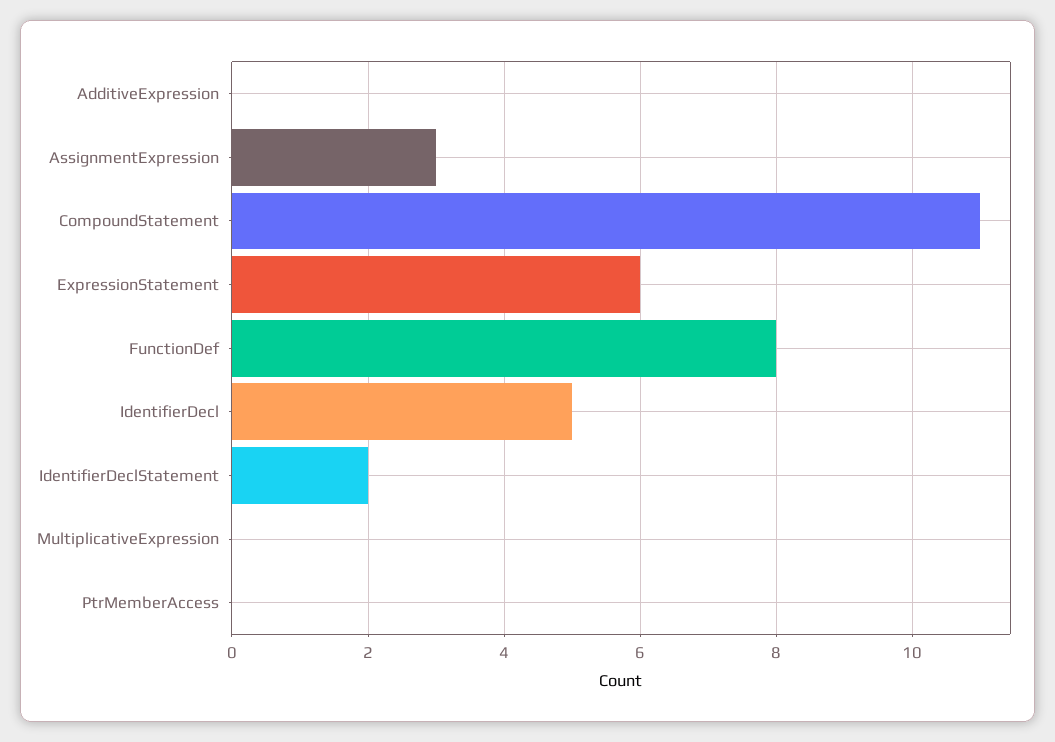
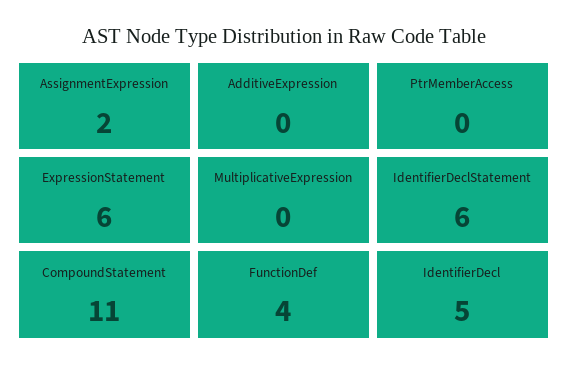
  {
    "AdditiveExpression": 0,
-   "AssignmentExpression": 3,
+   "AssignmentExpression": 2,
    "CompoundStatement": 11,
    "ExpressionStatement": 6,
-   "FunctionDef": 8,
+   "FunctionDef": 4,
    "IdentifierDecl": 5,
-   "IdentifierDeclStatement": 2,
+   "IdentifierDeclStatement": 6,
    "MultiplicativeExpression": 0,
    "PtrMemberAccess": 0
  }

